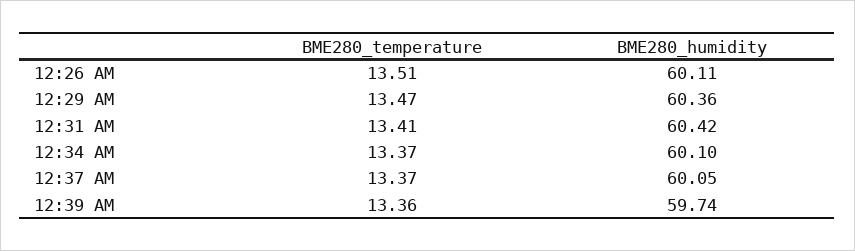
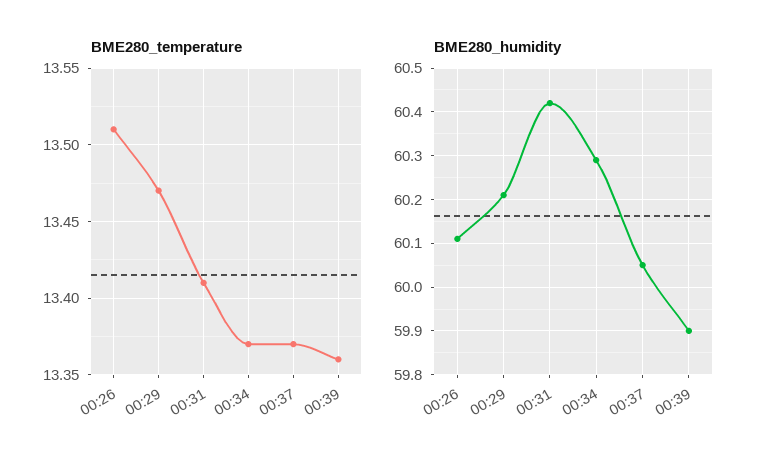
  {
    "BME280_temperature": {
      "12:26 AM": 13.51,
      "12:29 AM": 13.47,
      "12:31 AM": 13.41,
      "12:34 AM": 13.37,
      "12:37 AM": 13.37,
      "12:39 AM": 13.36
    },
    "BME280_humidity": {
      "12:26 AM": 60.11,
-     "12:29 AM": 60.36,
+     "12:29 AM": 60.2,
      "12:31 AM": 60.42,
-     "12:34 AM": 60.1,
+     "12:34 AM": 60.3,
      "12:37 AM": 60.05,
-     "12:39 AM": 59.74
+     "12:39 AM": 59.9
    }
  }

